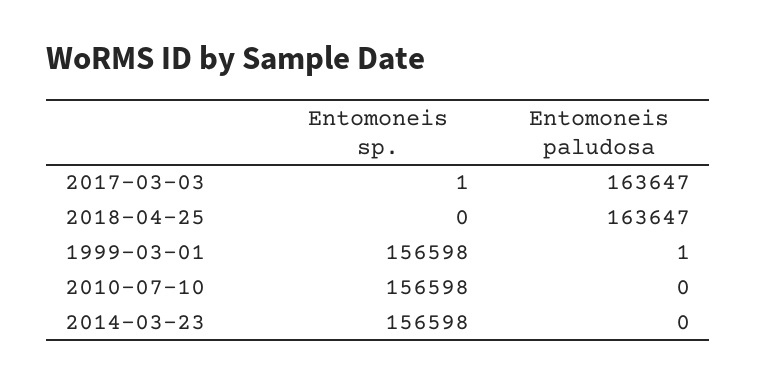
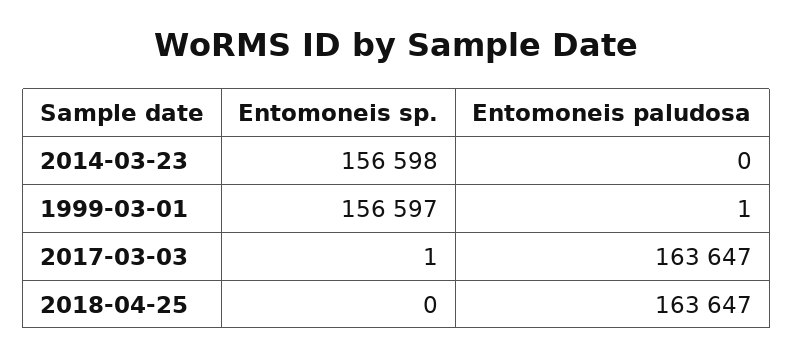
  {
    "Entomoneis sp.": {
      "2017-03-03": 1,
      "2018-04-25": 0,
-     "1999-03-01": 156598,
+     "1999-03-01": 156597,
-     "2010-07-10": 156598,
      "2014-03-23": 156598
    },
    "Entomoneis paludosa": {
      "2017-03-03": 163647,
      "2018-04-25": 163647,
      "1999-03-01": 1,
-     "2010-07-10": 0,
      "2014-03-23": 0
    }
  }

